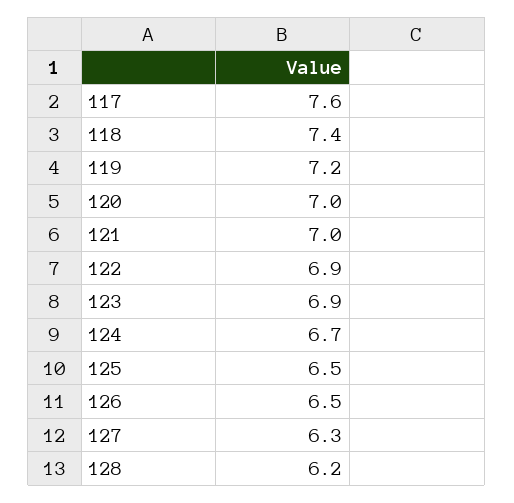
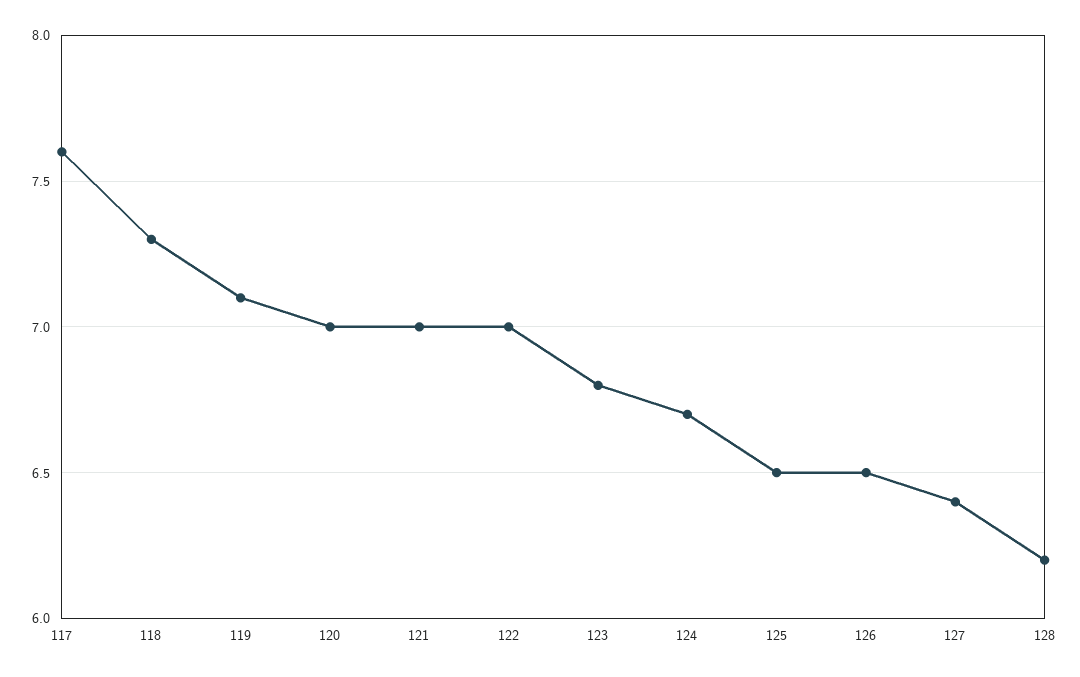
  {
    "117": 7.6,
-   "118": 7.4,
+   "118": 7.3,
-   "119": 7.2,
+   "119": 7.1,
    "120": 7,
    "121": 7,
-   "122": 6.9,
+   "122": 7,
-   "123": 6.9,
+   "123": 6.8,
    "124": 6.7,
    "125": 6.5,
    "126": 6.5,
-   "127": 6.3,
+   "127": 6.4,
    "128": 6.2
  }

